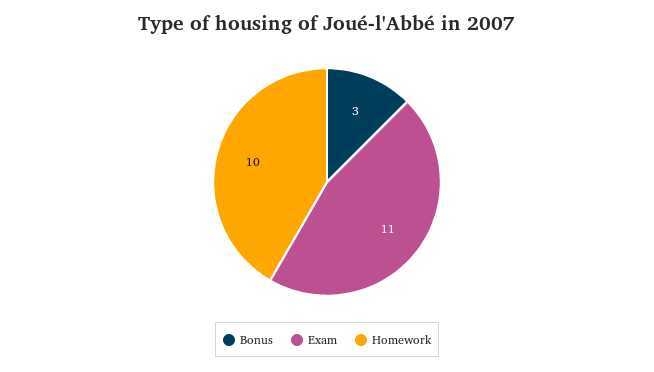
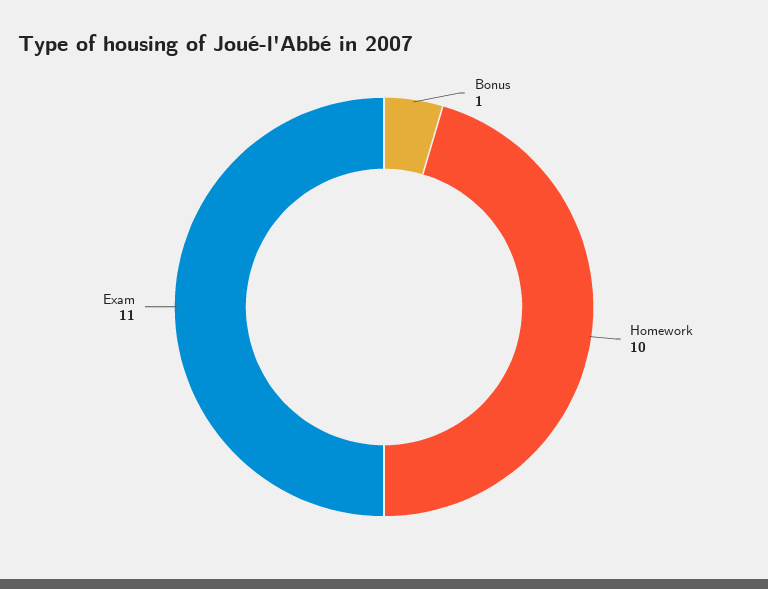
  {
-   "Bonus": 3,
+   "Bonus": 1,
    "Exam": 11,
    "Homework": 10
  }

